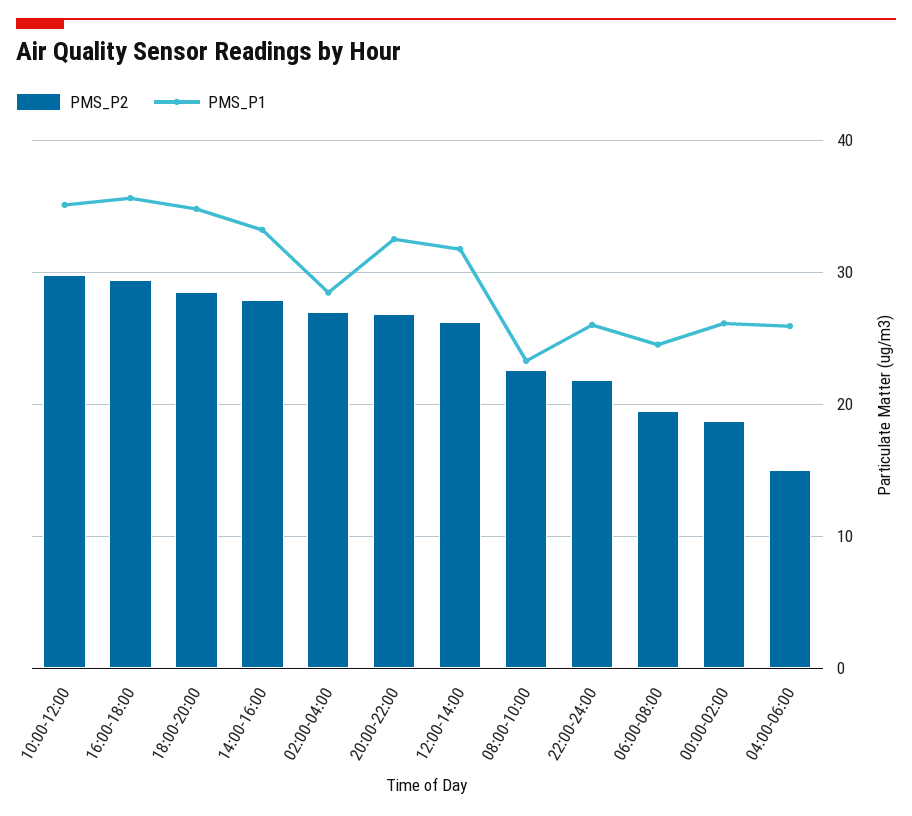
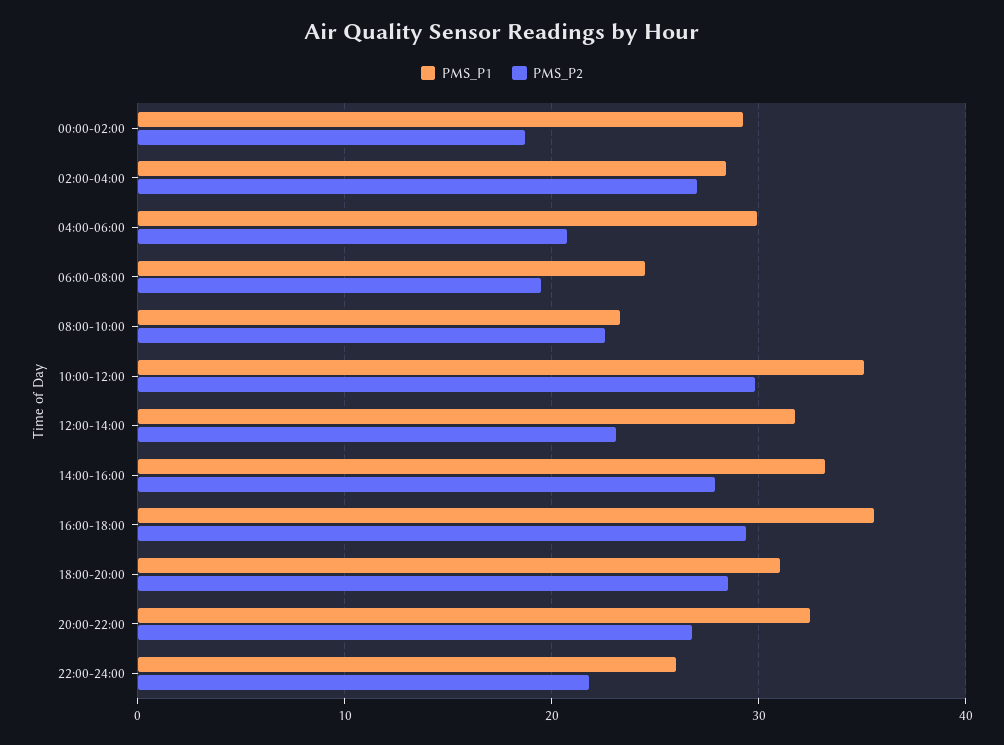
  {
    "PMS_P2": {
      "10:00-12:00": 30,
      "16:00-18:00": 29,
      "18:00-20:00": 29,
      "14:00-16:00": 28,
      "02:00-04:00": 27,
      "20:00-22:00": 27,
-     "12:00-14:00": 26,
+     "12:00-14:00": 23,
      "08:00-10:00": 23,
      "22:00-24:00": 22,
      "06:00-08:00": 20,
      "00:00-02:00": 19,
-     "04:00-06:00": 15
+     "04:00-06:00": 21
    },
    "PMS_P1": {
      "10:00-12:00": 35,
      "16:00-18:00": 36,
-     "18:00-20:00": 35,
+     "18:00-20:00": 31,
      "14:00-16:00": 33,
      "02:00-04:00": 28,
      "20:00-22:00": 33,
      "12:00-14:00": 32,
      "08:00-10:00": 23,
      "22:00-24:00": 26,
      "06:00-08:00": 25,
-     "00:00-02:00": 26,
+     "00:00-02:00": 29,
-     "04:00-06:00": 26
+     "04:00-06:00": 30
    }
  }

